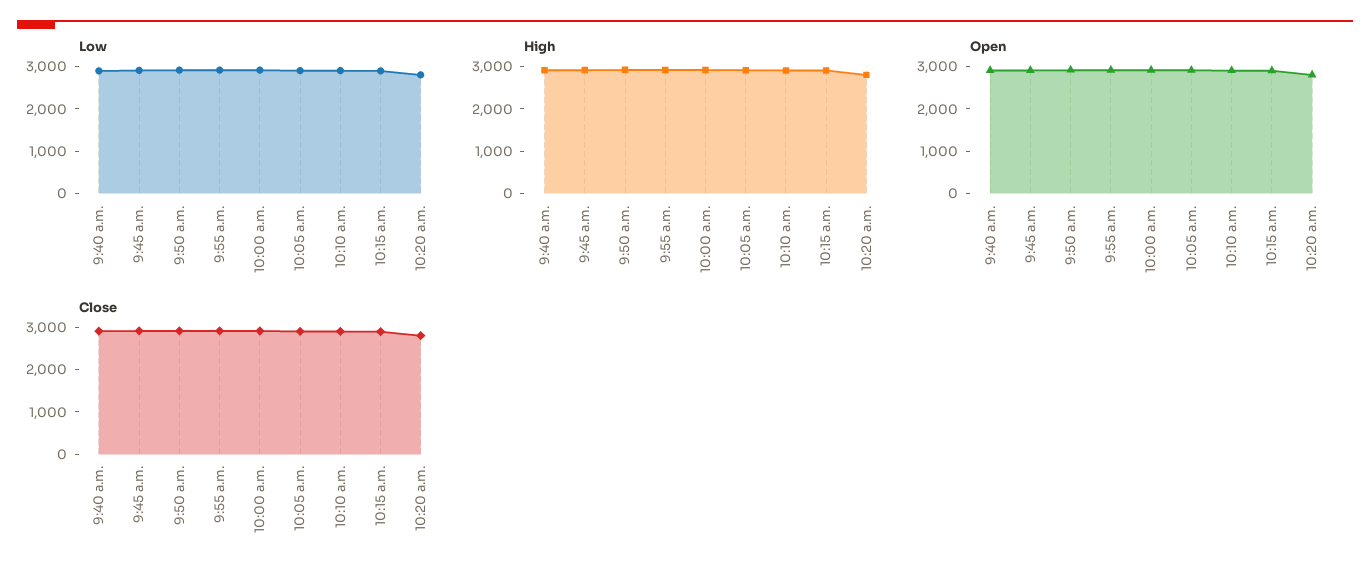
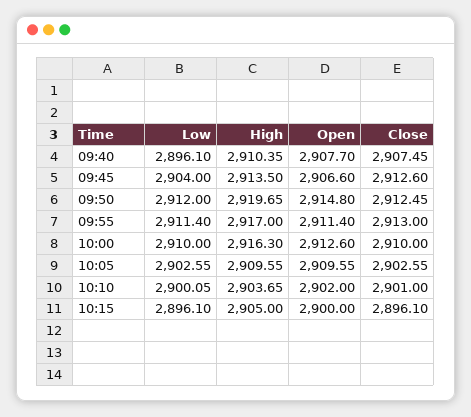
  {
    "Low": {
      "9:40 a.m.": 2896.1,
      "9:45 a.m.": 2904,
      "9:50 a.m.": 2912,
      "9:55 a.m.": 2911.4,
      "10:00 a.m.": 2910,
      "10:05 a.m.": 2902.55,
      "10:10 a.m.": 2900.05,
-     "10:15 a.m.": 2896.1,
+     "10:15 a.m.": 2896.1
-     "10:20 a.m.": 2800
    },
    "High": {
      "9:40 a.m.": 2910.35,
      "9:45 a.m.": 2913.5,
      "9:50 a.m.": 2919.65,
      "9:55 a.m.": 2917,
      "10:00 a.m.": 2916.3,
      "10:05 a.m.": 2909.55,
      "10:10 a.m.": 2903.65,
-     "10:15 a.m.": 2905,
+     "10:15 a.m.": 2905
-     "10:20 a.m.": 2800
    },
    "Open": {
      "9:40 a.m.": 2907.7,
      "9:45 a.m.": 2906.6,
      "9:50 a.m.": 2914.8,
      "9:55 a.m.": 2911.4,
      "10:00 a.m.": 2912.6,
      "10:05 a.m.": 2909.55,
      "10:10 a.m.": 2902,
-     "10:15 a.m.": 2900,
+     "10:15 a.m.": 2900
-     "10:20 a.m.": 2800
    },
    "Close": {
      "9:40 a.m.": 2907.45,
      "9:45 a.m.": 2912.6,
      "9:50 a.m.": 2912.45,
      "9:55 a.m.": 2913,
      "10:00 a.m.": 2910,
      "10:05 a.m.": 2902.55,
      "10:10 a.m.": 2901,
-     "10:15 a.m.": 2896.1,
+     "10:15 a.m.": 2896.1
-     "10:20 a.m.": 2800
    }
  }

